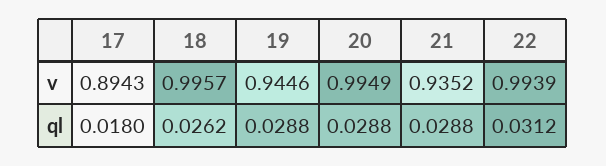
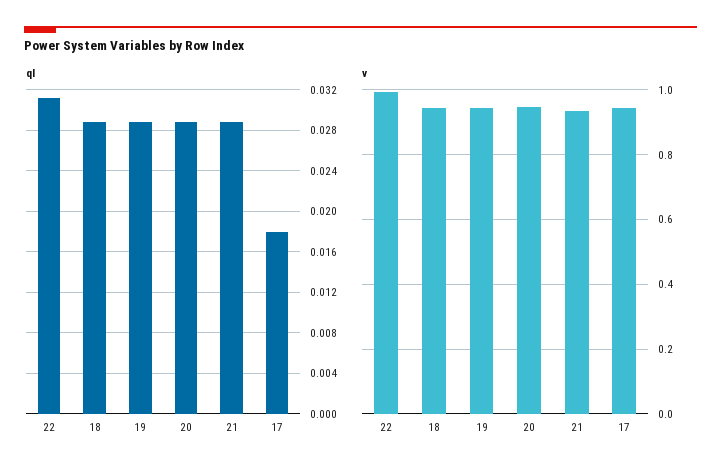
  {
    "v": {
-     "17": 0.8943,
+     "17": 0.94,
-     "18": 0.9957,
+     "18": 0.94,
      "19": 0.9446,
-     "20": 0.9949,
+     "20": 0.94,
      "21": 0.9352,
      "22": 0.9939
    },
    "ql": {
      "17": 0.018,
-     "18": 0.0262,
+     "18": 0.029,
      "19": 0.0288,
      "20": 0.0288,
      "21": 0.0288,
      "22": 0.0312
    }
  }

